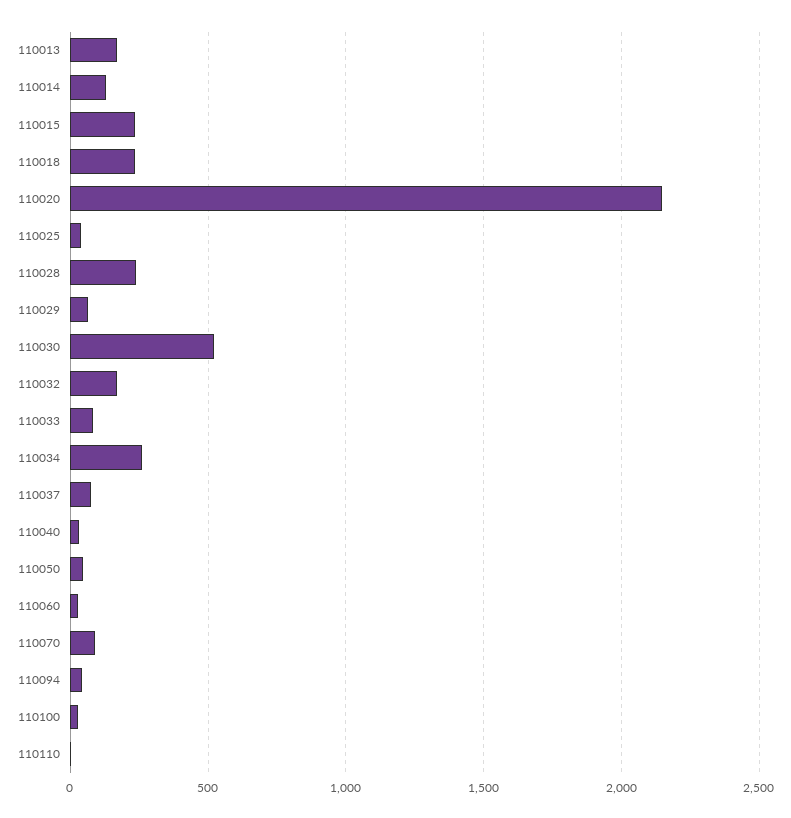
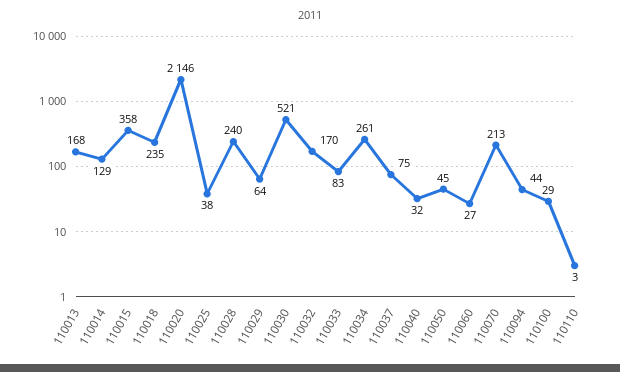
  {
    "110013": 168,
    "110014": 129,
-   "110015": 250,
+   "110015": 358,
    "110018": 235,
    "110020": 2146,
    "110025": 38,
    "110028": 240,
    "110029": 64,
    "110030": 521,
    "110032": 170,
    "110033": 83,
    "110034": 261,
    "110037": 75,
    "110040": 32,
    "110050": 45,
    "110060": 27,
-   "110070": 100,
+   "110070": 213,
    "110094": 44,
    "110100": 29,
    "110110": 3
  }

